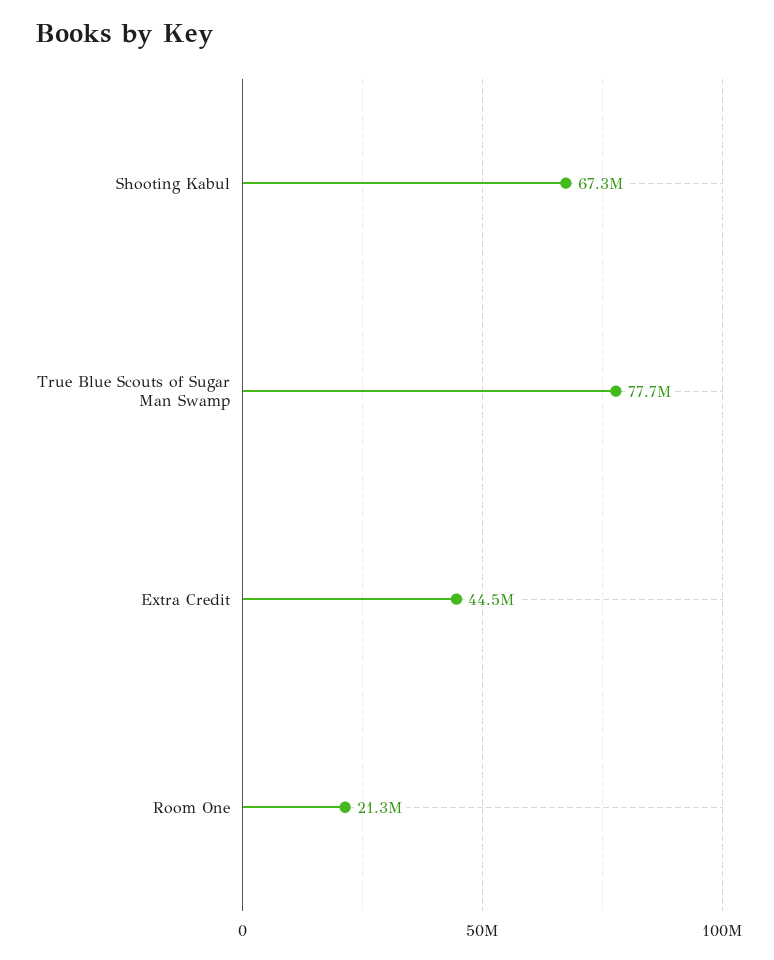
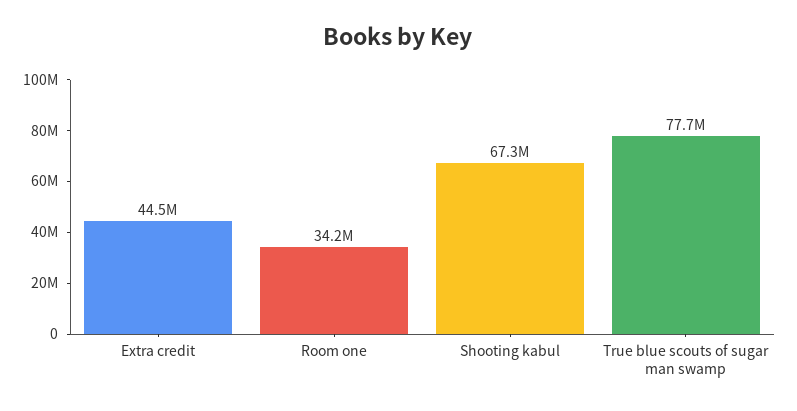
  {
    "Shooting Kabul": 67300000,
    "True Blue Scouts of Sugar Man Swamp": 77700000,
    "Extra Credit": 44500000,
-   "Room One": 21300000
+   "Room One": 34200000
  }

